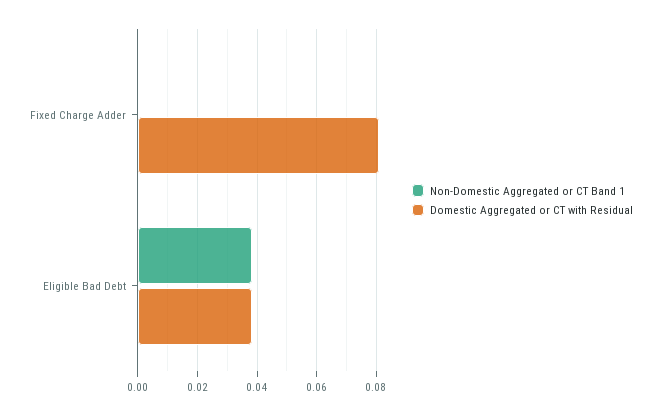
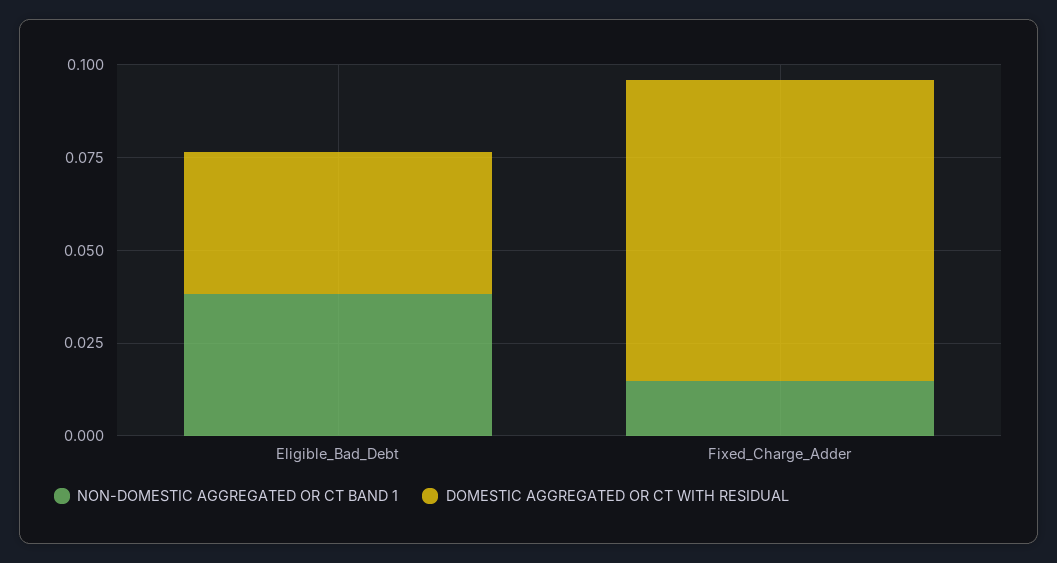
  {
    "Non-Domestic Aggregated or CT Band 1": {
-     "Fixed Charge Adder": 0,
+     "Fixed Charge Adder": 0.015,
      "Eligible Bad Debt": 0.0375
    },
    "Domestic Aggregated or CT with Residual": {
      "Fixed Charge Adder": 0.08,
      "Eligible Bad Debt": 0.0375
    }
  }

